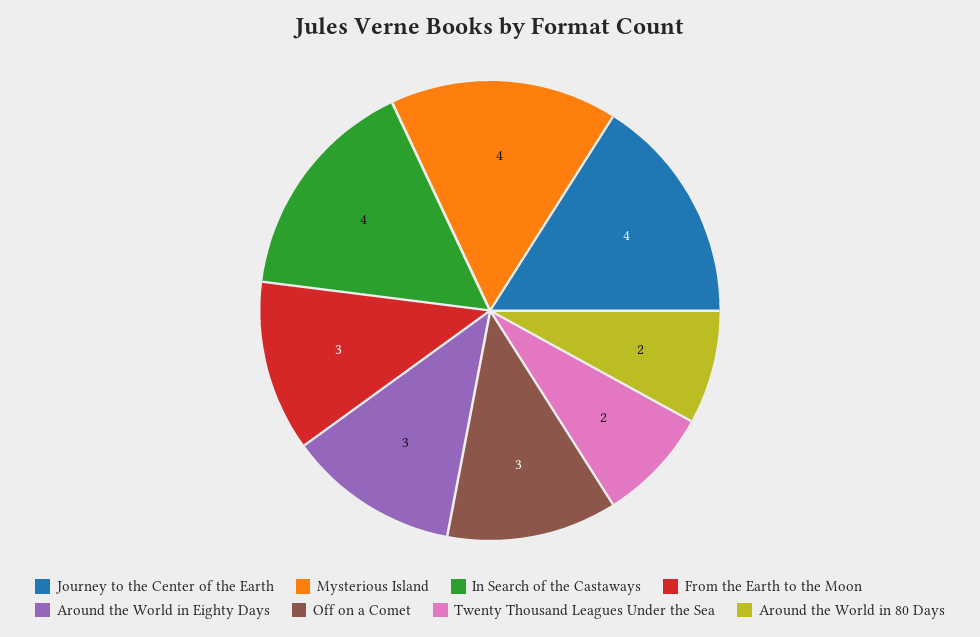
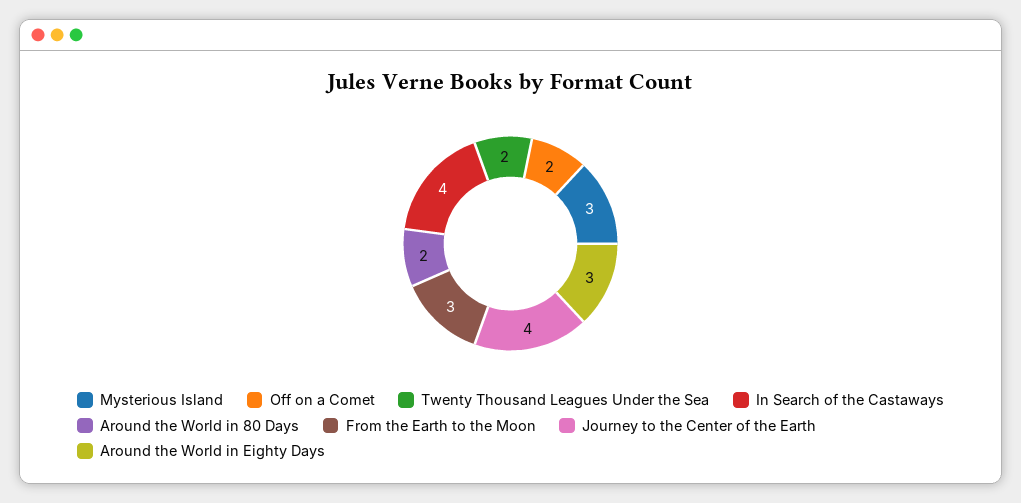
  {
    "Journey to the Center of the Earth": 4,
-   "Mysterious Island": 4,
+   "Mysterious Island": 3,
    "In Search of the Castaways": 4,
    "From the Earth to the Moon": 3,
    "Around the World in Eighty Days": 3,
-   "Off on a Comet": 3,
+   "Off on a Comet": 2,
    "Twenty Thousand Leagues Under the Sea": 2,
    "Around the World in 80 Days": 2
  }

